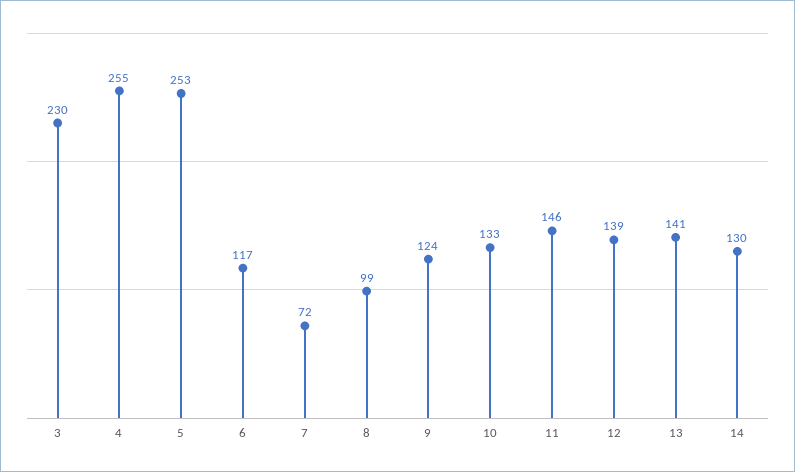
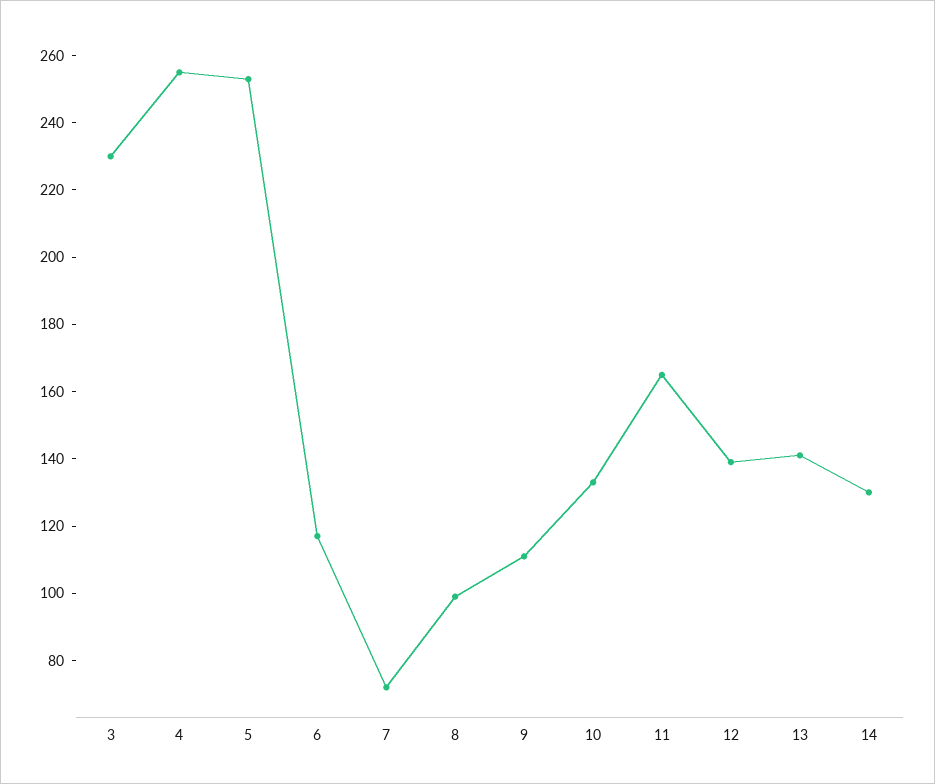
  {
    "3": 230,
    "4": 255,
    "5": 253,
    "6": 117,
    "7": 72,
    "8": 99,
-   "9": 124,
+   "9": 110,
    "10": 133,
-   "11": 146,
+   "11": 165,
    "12": 139,
    "13": 141,
    "14": 130
  }

